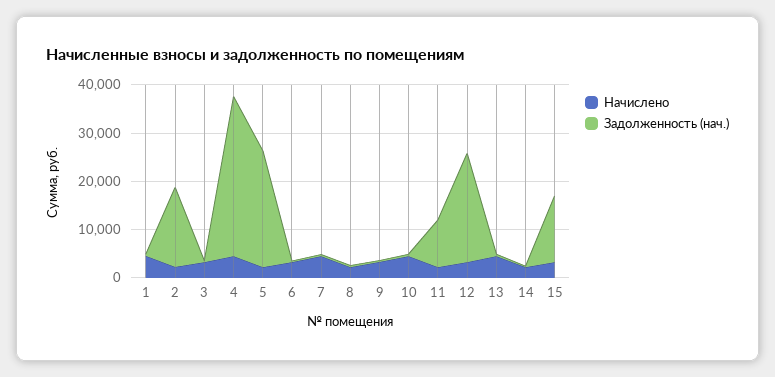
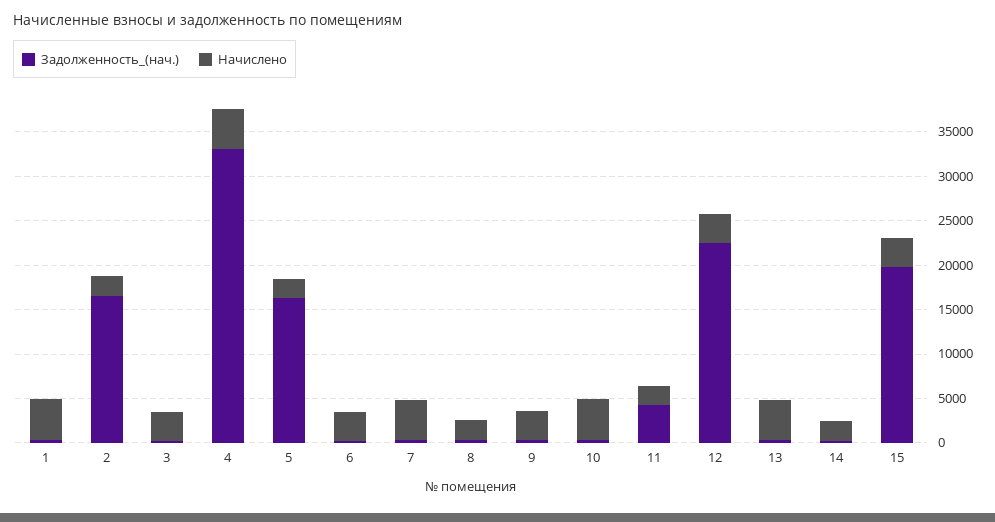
  {
    "Начислено": {
      "1": 5000,
      "2": 2000,
      "3": 3000,
      "4": 4000,
      "5": 2000,
      "6": 3000,
      "7": 4000,
      "8": 2000,
      "9": 3000,
      "10": 5000,
      "11": 2000,
      "12": 3000,
      "13": 5000,
      "14": 2000,
      "15": 3000
    },
    "Задолженность (нач.)": {
      "1": 0,
      "2": 17000,
      "3": 0,
      "4": 33000,
-     "5": 24000,
+     "5": 16000,
      "6": 0,
      "7": 0,
      "8": 0,
      "9": 0,
      "10": 0,
-     "11": 10000,
+     "11": 4000,
      "12": 23000,
      "13": 0,
      "14": 0,
-     "15": 14000
+     "15": 20000
    }
  }

